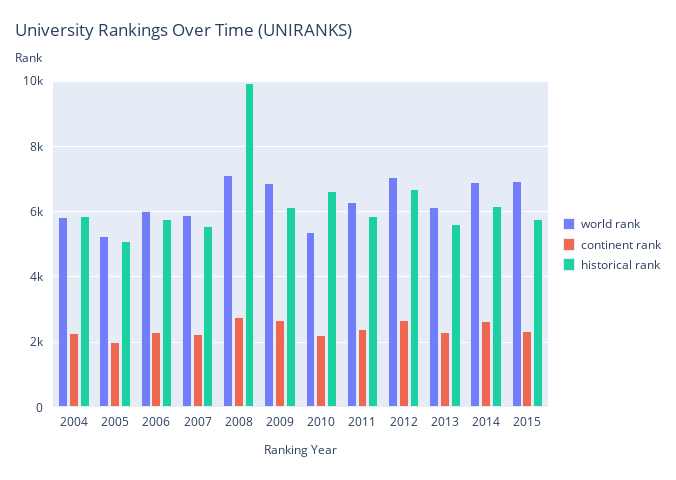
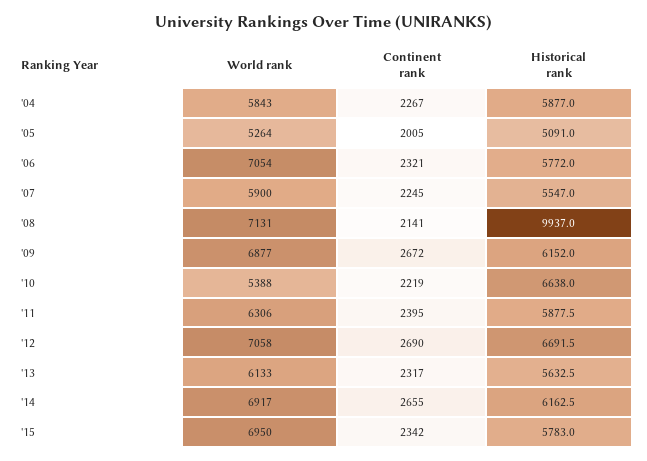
  {
    "world rank": {
      "2004": 5843,
      "2005": 5264,
-     "2006": 6000,
+     "2006": 7054,
      "2007": 5900,
      "2008": 7131,
      "2009": 6877,
      "2010": 5388,
      "2011": 6306,
      "2012": 7058,
      "2013": 6133,
      "2014": 6917,
      "2015": 6950
    },
    "continent rank": {
      "2004": 2267,
      "2005": 2005,
      "2006": 2321,
      "2007": 2245,
-     "2008": 2800,
+     "2008": 2141,
      "2009": 2672,
      "2010": 2219,
      "2011": 2395,
      "2012": 2690,
      "2013": 2317,
      "2014": 2655,
      "2015": 2342
    },
    "historical rank": {
      "2004": 5877,
      "2005": 5091,
      "2006": 5772,
      "2007": 5547,
      "2008": 9937,
      "2009": 6152,
      "2010": 6638,
      "2011": 5877.5,
      "2012": 6691.5,
      "2013": 5632.5,
      "2014": 6162.5,
      "2015": 5783
    }
  }

